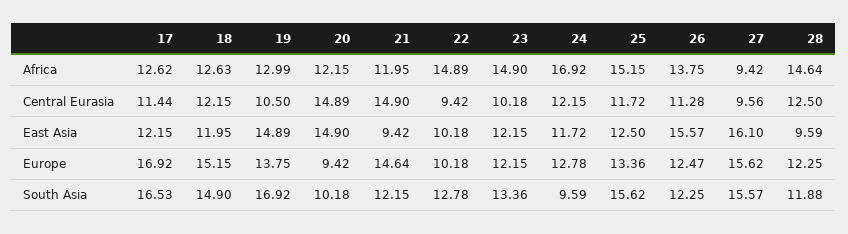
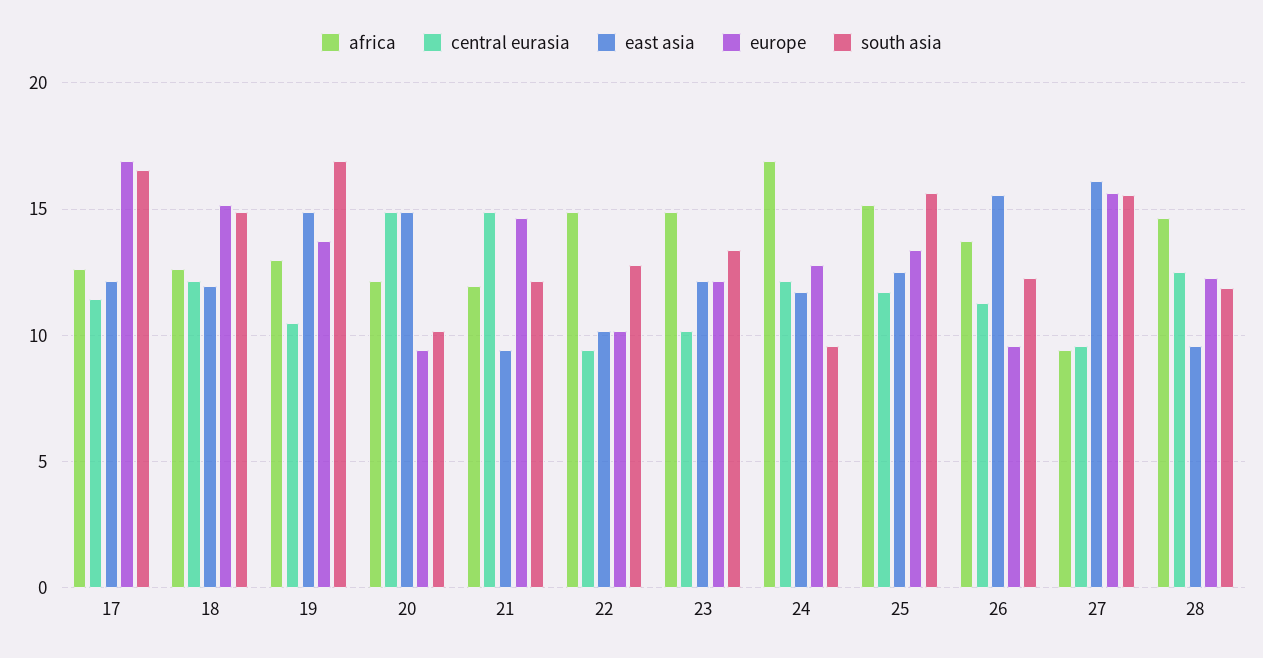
  {
    "Africa": {
      "17": 12.62,
      "18": 12.63,
      "19": 12.99,
      "20": 12.15,
      "21": 11.95,
      "22": 14.89,
      "23": 14.9,
      "24": 16.92,
      "25": 15.15,
      "26": 13.75,
      "27": 9.42,
      "28": 14.64
    },
    "Central Eurasia": {
      "17": 11.44,
      "18": 12.15,
      "19": 10.5,
      "20": 14.89,
      "21": 14.9,
      "22": 9.42,
      "23": 10.18,
      "24": 12.15,
      "25": 11.72,
      "26": 11.28,
      "27": 9.56,
      "28": 12.5
    },
    "East Asia": {
      "17": 12.15,
      "18": 11.95,
      "19": 14.89,
      "20": 14.9,
      "21": 9.42,
      "22": 10.18,
      "23": 12.15,
      "24": 11.72,
      "25": 12.5,
      "26": 15.57,
      "27": 16.1,
      "28": 9.59
    },
    "Europe": {
      "17": 16.92,
      "18": 15.15,
      "19": 13.75,
      "20": 9.42,
      "21": 14.64,
      "22": 10.18,
      "23": 12.15,
      "24": 12.78,
      "25": 13.36,
-     "26": 12.47,
+     "26": 9.5,
      "27": 15.62,
      "28": 12.25
    },
    "South Asia": {
      "17": 16.53,
      "18": 14.9,
      "19": 16.92,
      "20": 10.18,
      "21": 12.15,
      "22": 12.78,
      "23": 13.36,
      "24": 9.59,
      "25": 15.62,
      "26": 12.25,
      "27": 15.57,
      "28": 11.88
    }
  }

